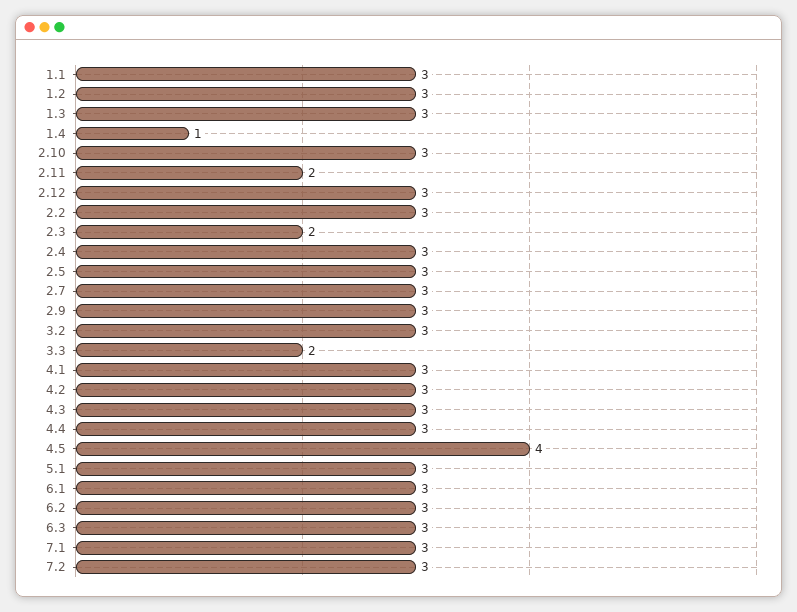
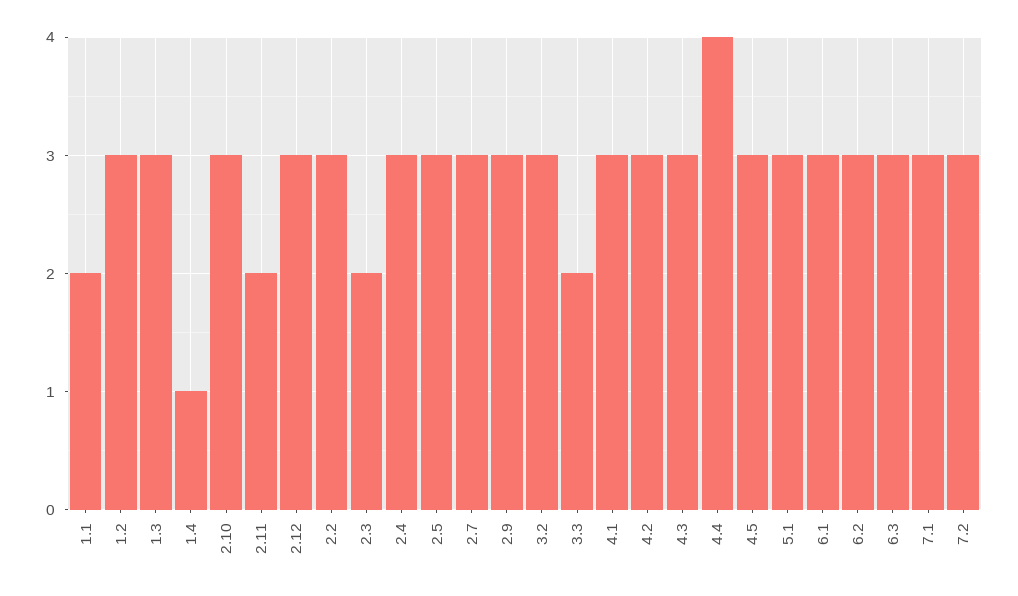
  {
-   "1.1": 3,
+   "1.1": 2,
    "1.2": 3,
    "1.3": 3,
    "1.4": 1,
    "2.10": 3,
    "2.11": 2,
    "2.12": 3,
    "2.2": 3,
    "2.3": 2,
    "2.4": 3,
    "2.5": 3,
    "2.7": 3,
    "2.9": 3,
    "3.2": 3,
    "3.3": 2,
    "4.1": 3,
    "4.2": 3,
    "4.3": 3,
-   "4.4": 3,
+   "4.4": 4,
-   "4.5": 4,
+   "4.5": 3,
    "5.1": 3,
    "6.1": 3,
    "6.2": 3,
    "6.3": 3,
    "7.1": 3,
    "7.2": 3
  }

